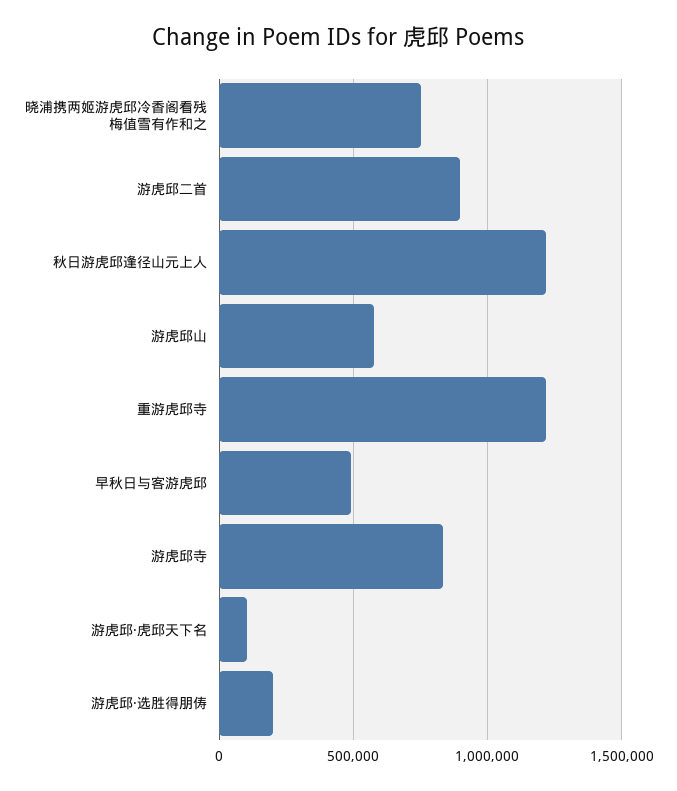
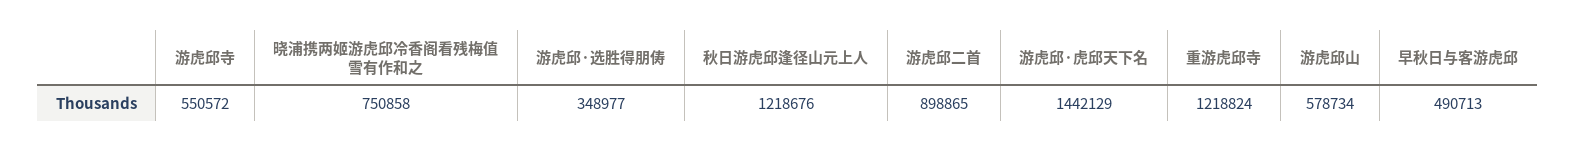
  {
    "晓浦携两姬游虎邱冷香阁看残梅值雪有作和之": 750858,
    "游虎邱二首": 898865,
    "秋日游虎邱逢径山元上人": 1218676,
    "游虎邱山": 578734,
    "重游虎邱寺": 1218824,
    "早秋日与客游虎邱": 490713,
-   "游虎邱寺": 850000,
+   "游虎邱寺": 550572,
-   "游虎邱·虎邱天下名": 100000,
+   "游虎邱·虎邱天下名": 1442129,
-   "游虎邱·选胜得朋俦": 200000
+   "游虎邱·选胜得朋俦": 348977
  }

